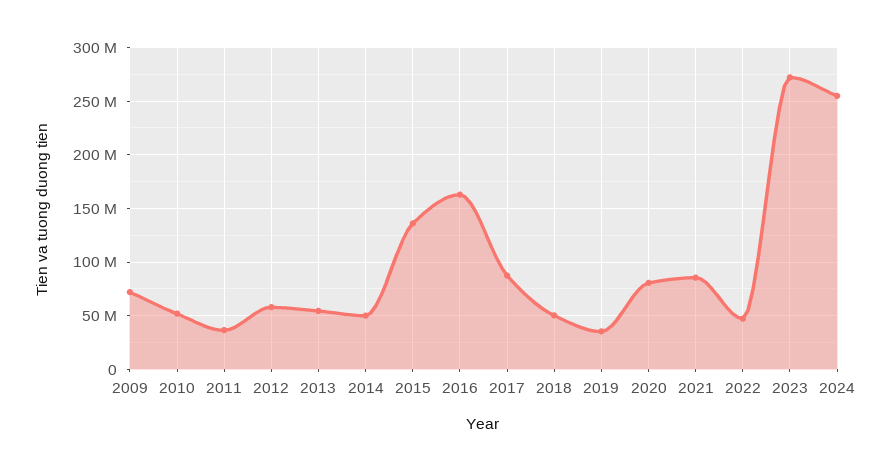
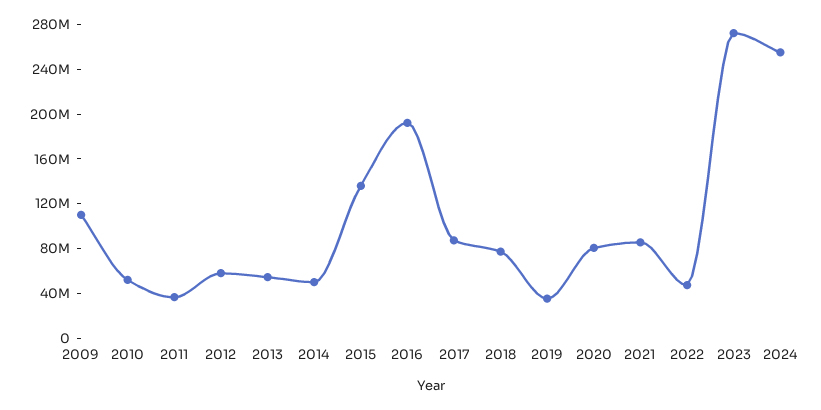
  {
-   "2009": 70000000,
+   "2009": 110000000,
    "2010": 50000000,
    "2011": 40000000,
    "2012": 60000000,
    "2013": 50000000,
    "2014": 50000000,
    "2015": 140000000,
-   "2016": 160000000,
+   "2016": 190000000,
    "2017": 90000000,
-   "2018": 50000000,
+   "2018": 80000000,
    "2019": 40000000,
    "2020": 80000000,
    "2021": 90000000,
    "2022": 50000000,
    "2023": 270000000,
    "2024": 250000000
  }

